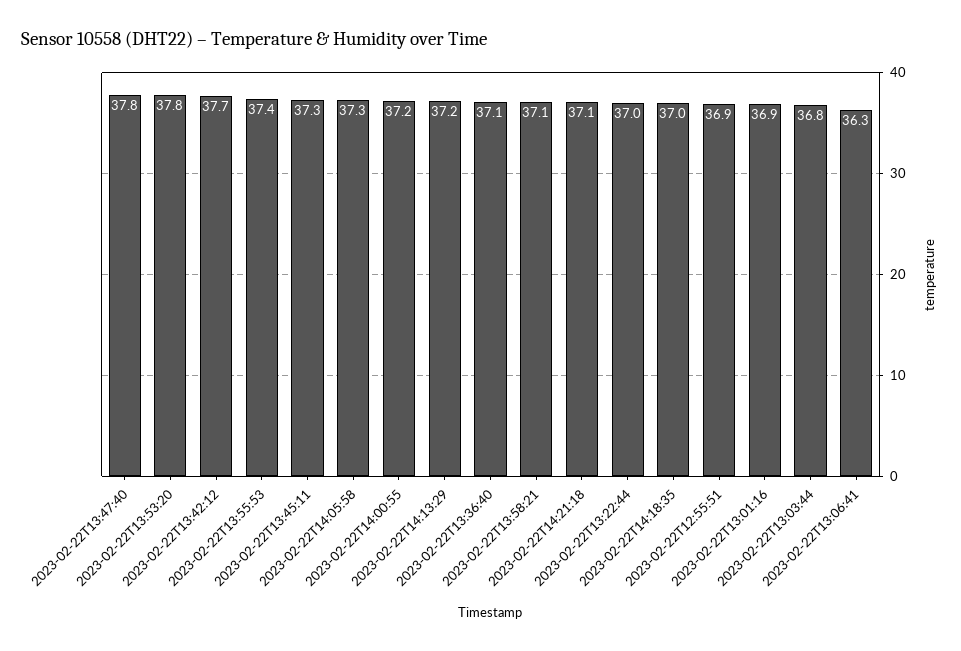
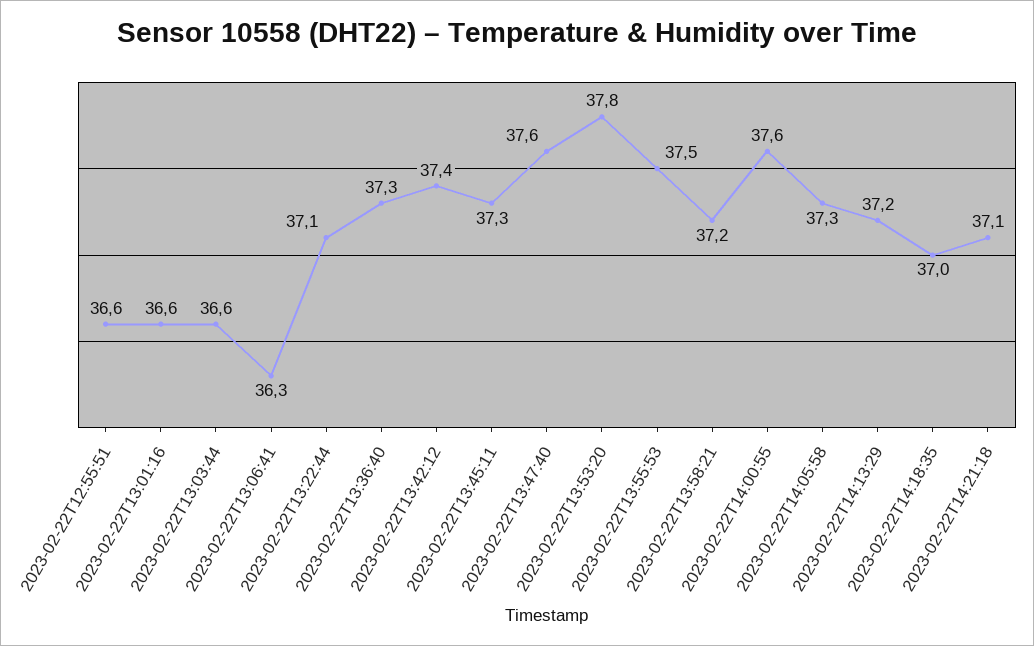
  {
-   "2023-02-22T13:47:40": 37.8,
+   "2023-02-22T13:47:40": 37.6,
    "2023-02-22T13:53:20": 37.8,
-   "2023-02-22T13:42:12": 37.7,
+   "2023-02-22T13:42:12": 37.4,
-   "2023-02-22T13:55:53": 37.4,
+   "2023-02-22T13:55:53": 37.5,
    "2023-02-22T13:45:11": 37.3,
    "2023-02-22T14:05:58": 37.3,
-   "2023-02-22T14:00:55": 37.2,
+   "2023-02-22T14:00:55": 37.6,
    "2023-02-22T14:13:29": 37.2,
-   "2023-02-22T13:36:40": 37.1,
+   "2023-02-22T13:36:40": 37.3,
-   "2023-02-22T13:58:21": 37.1,
+   "2023-02-22T13:58:21": 37.2,
    "2023-02-22T14:21:18": 37.1,
-   "2023-02-22T13:22:44": 37,
+   "2023-02-22T13:22:44": 37.1,
    "2023-02-22T14:18:35": 37,
-   "2023-02-22T12:55:51": 36.9,
+   "2023-02-22T12:55:51": 36.6,
-   "2023-02-22T13:01:16": 36.9,
+   "2023-02-22T13:01:16": 36.6,
-   "2023-02-22T13:03:44": 36.8,
+   "2023-02-22T13:03:44": 36.6,
    "2023-02-22T13:06:41": 36.3
  }

